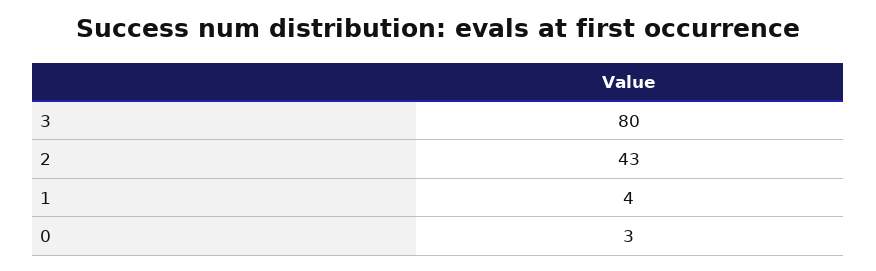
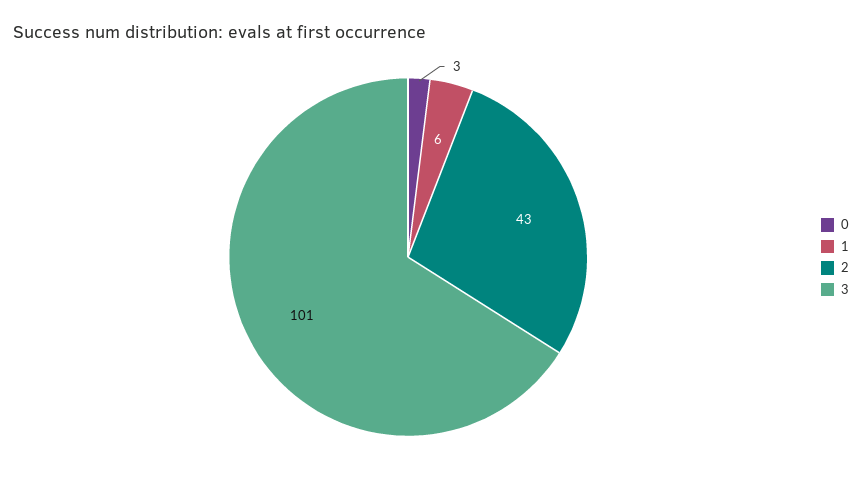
  {
-   "3": 80,
+   "3": 101,
    "2": 43,
-   "1": 4,
+   "1": 6,
    "0": 3
  }

